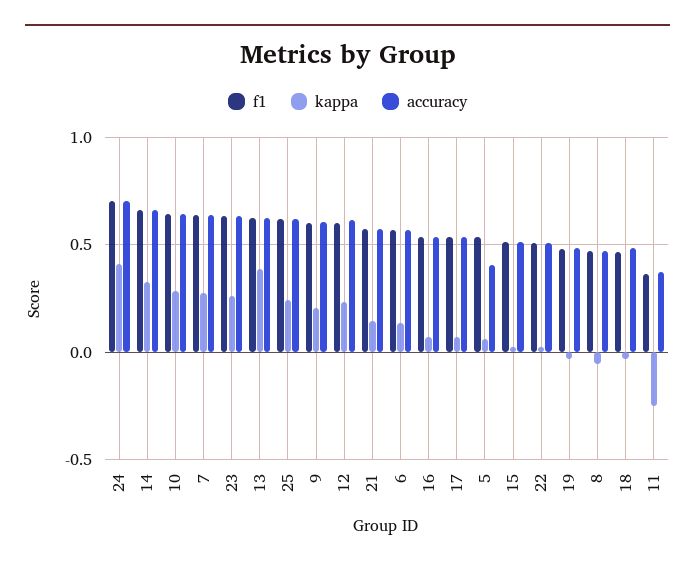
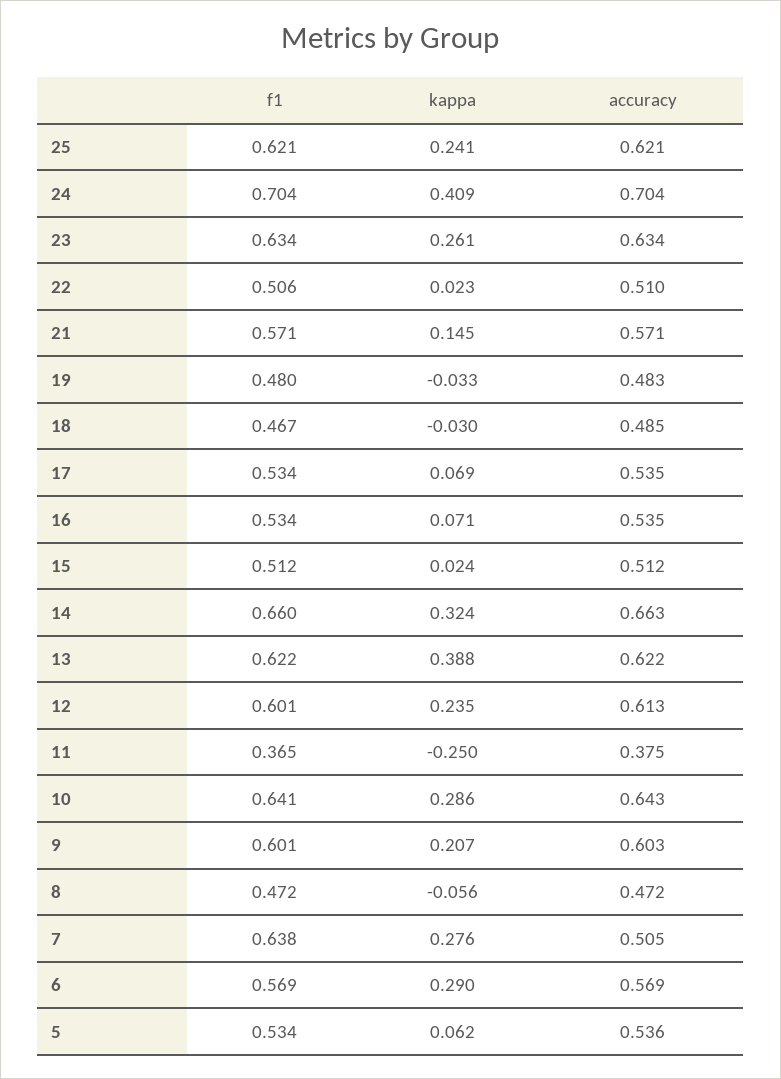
  {
    "f1": {
      "24": 0.704,
      "14": 0.66,
      "10": 0.641,
      "7": 0.638,
      "23": 0.634,
      "13": 0.622,
      "25": 0.621,
      "9": 0.601,
      "12": 0.601,
      "21": 0.571,
      "6": 0.569,
      "16": 0.534,
      "17": 0.534,
      "5": 0.534,
      "15": 0.512,
      "22": 0.506,
      "19": 0.48,
      "8": 0.472,
      "18": 0.467,
      "11": 0.365
    },
    "kappa": {
      "24": 0.409,
      "14": 0.324,
      "10": 0.286,
      "7": 0.276,
      "23": 0.261,
      "13": 0.388,
      "25": 0.241,
      "9": 0.207,
      "12": 0.235,
      "21": 0.145,
-     "6": 0.15,
+     "6": 0.29,
      "16": 0.071,
      "17": 0.069,
      "5": 0.062,
      "15": 0.024,
      "22": 0.023,
      "19": -0.033,
      "8": -0.056,
      "18": -0.03,
      "11": -0.25
    },
    "accuracy": {
      "24": 0.704,
      "14": 0.663,
      "10": 0.643,
-     "7": 0.65,
+     "7": 0.505,
      "23": 0.634,
      "13": 0.622,
      "25": 0.621,
      "9": 0.603,
      "12": 0.613,
      "21": 0.571,
      "6": 0.569,
      "16": 0.535,
      "17": 0.535,
-     "5": 0.4,
+     "5": 0.536,
      "15": 0.512,
      "22": 0.51,
      "19": 0.483,
      "8": 0.472,
      "18": 0.485,
      "11": 0.375
    }
  }

